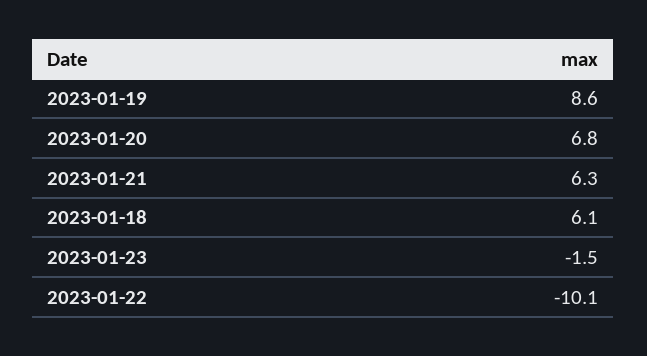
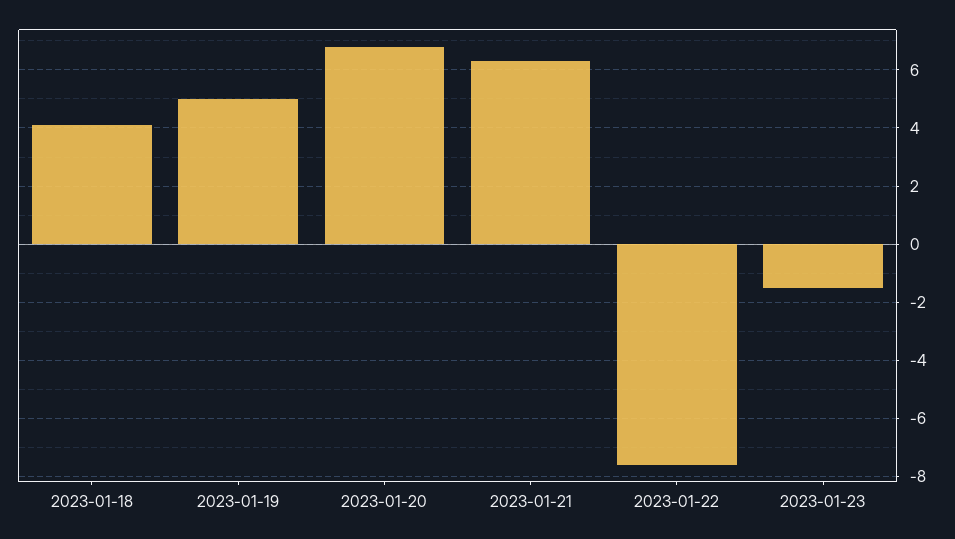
  {
-   "2023-01-19": 8.6,
+   "2023-01-19": 5,
    "2023-01-20": 6.8,
    "2023-01-21": 6.3,
-   "2023-01-18": 6.1,
+   "2023-01-18": 4,
    "2023-01-23": -1.5,
-   "2023-01-22": -10.1
+   "2023-01-22": -7.5
  }

